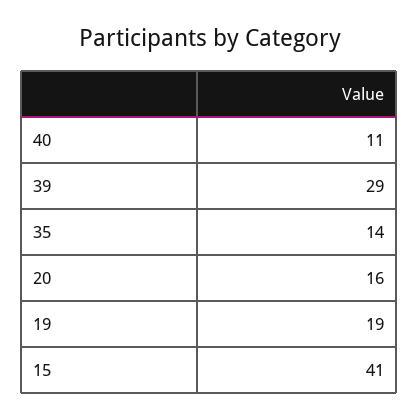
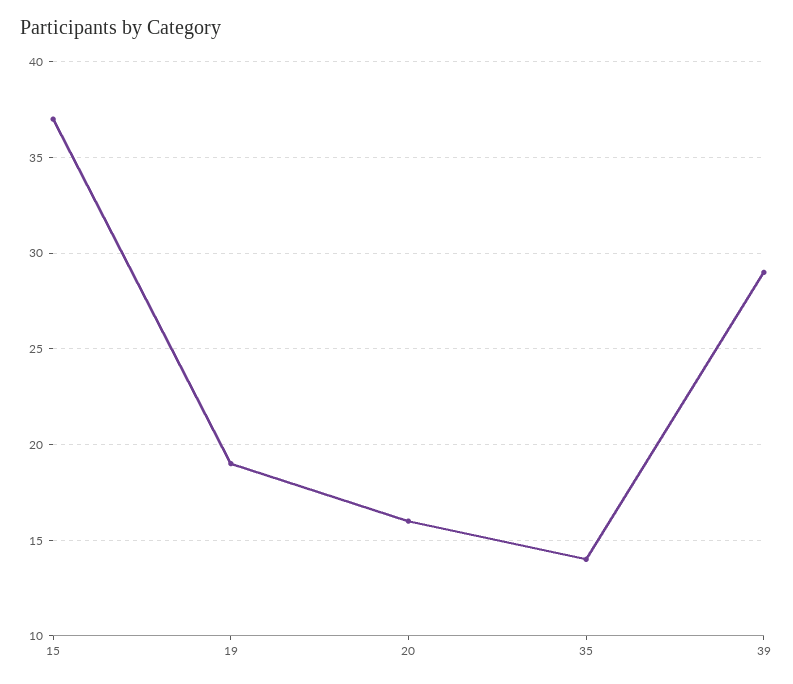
  {
-   "40": 11,
    "39": 29,
    "35": 14,
    "20": 16,
    "19": 19,
-   "15": 41
+   "15": 37
  }

